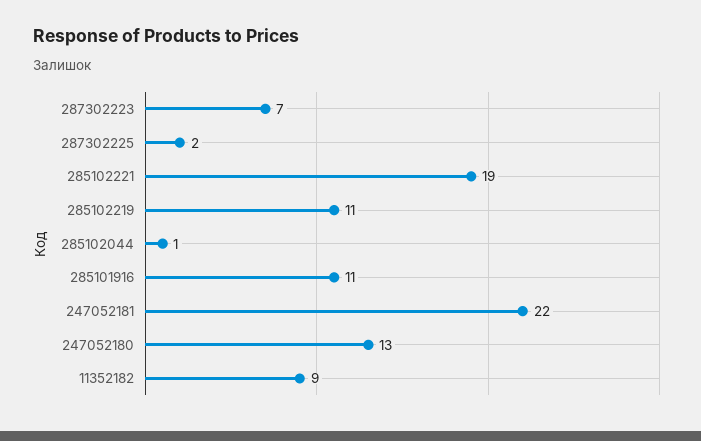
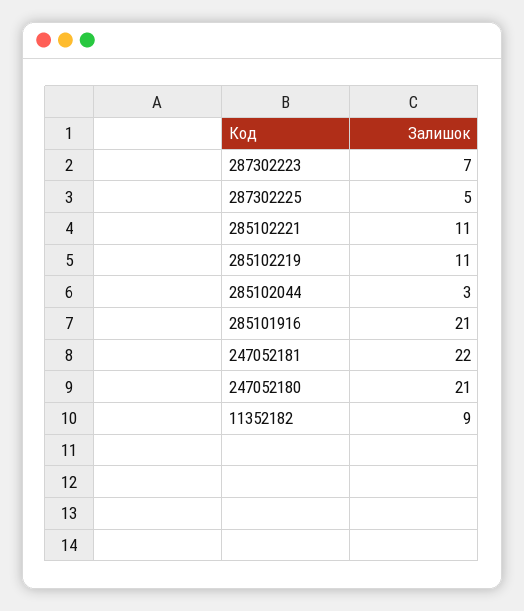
  {
    "287302223": 7,
-   "287302225": 2,
+   "287302225": 5,
-   "285102221": 19,
+   "285102221": 11,
    "285102219": 11,
-   "285102044": 1,
+   "285102044": 3,
-   "285101916": 11,
+   "285101916": 21,
    "247052181": 22,
-   "247052180": 13,
+   "247052180": 21,
    "11352182": 9
  }

